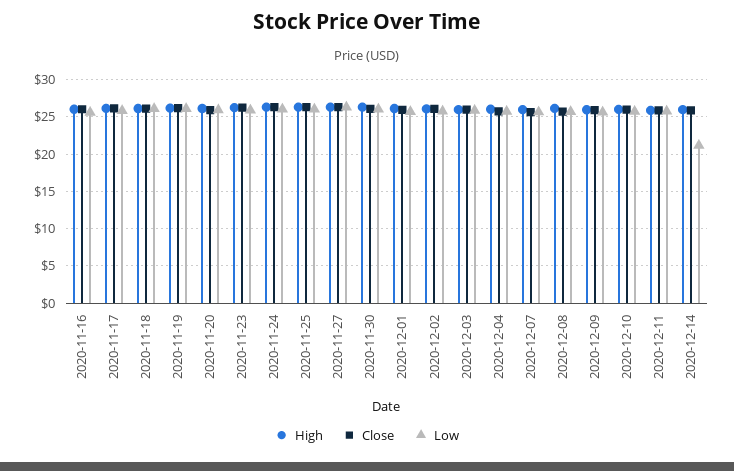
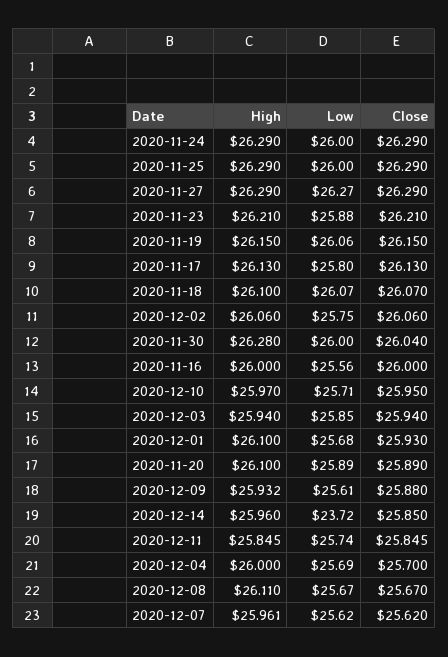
  {
    "High": {
      "2020-11-16": 26,
      "2020-11-17": 26.13,
      "2020-11-18": 26.1,
      "2020-11-19": 26.15,
      "2020-11-20": 26.1,
      "2020-11-23": 26.21,
      "2020-11-24": 26.29,
      "2020-11-25": 26.29,
      "2020-11-27": 26.29,
      "2020-11-30": 26.28,
      "2020-12-01": 26.1,
      "2020-12-02": 26.06,
      "2020-12-03": 25.94,
      "2020-12-04": 26,
      "2020-12-07": 25.961,
      "2020-12-08": 26.11,
      "2020-12-09": 25.932,
      "2020-12-10": 25.97,
      "2020-12-11": 25.845,
      "2020-12-14": 25.96
    },
    "Close": {
      "2020-11-16": 26,
      "2020-11-17": 26.13,
      "2020-11-18": 26.07,
      "2020-11-19": 26.15,
      "2020-11-20": 25.89,
      "2020-11-23": 26.21,
      "2020-11-24": 26.29,
      "2020-11-25": 26.29,
      "2020-11-27": 26.29,
      "2020-11-30": 26.04,
      "2020-12-01": 25.93,
      "2020-12-02": 26.06,
      "2020-12-03": 25.94,
      "2020-12-04": 25.7,
      "2020-12-07": 25.62,
      "2020-12-08": 25.67,
      "2020-12-09": 25.88,
      "2020-12-10": 25.95,
      "2020-12-11": 25.845,
      "2020-12-14": 25.85
    },
    "Low": {
      "2020-11-16": 25.56,
      "2020-11-17": 25.8,
      "2020-11-18": 26.07,
      "2020-11-19": 26.06,
      "2020-11-20": 25.89,
      "2020-11-23": 25.88,
      "2020-11-24": 26,
      "2020-11-25": 26,
      "2020-11-27": 26.27,
      "2020-11-30": 26,
      "2020-12-01": 25.68,
      "2020-12-02": 25.75,
      "2020-12-03": 25.85,
      "2020-12-04": 25.69,
      "2020-12-07": 25.62,
      "2020-12-08": 25.67,
      "2020-12-09": 25.61,
      "2020-12-10": 25.71,
      "2020-12-11": 25.74,
-     "2020-12-14": 21
+     "2020-12-14": 23.72
    }
  }

